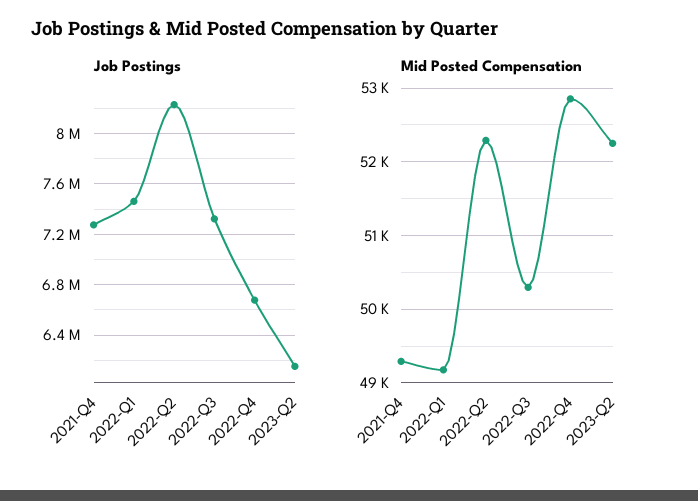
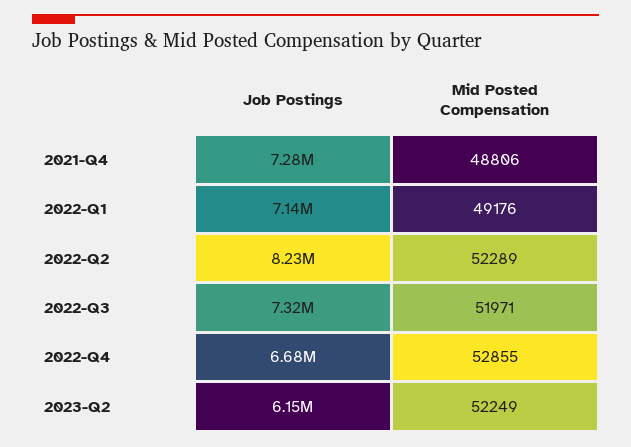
  {
    "Job Postings": {
      "2021-Q4": 7280000,
-     "2022-Q1": 7450000,
+     "2022-Q1": 7140000,
      "2022-Q2": 8230000,
      "2022-Q3": 7320000,
      "2022-Q4": 6680000,
      "2023-Q2": 6150000
    },
    "Mid Posted Compensation": {
-     "2021-Q4": 49300,
+     "2021-Q4": 48806,
      "2022-Q1": 49176,
      "2022-Q2": 52289,
-     "2022-Q3": 50300,
+     "2022-Q3": 51971,
      "2022-Q4": 52855,
      "2023-Q2": 52249
    }
  }

